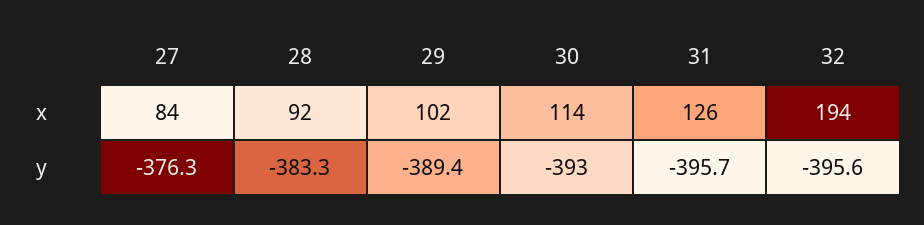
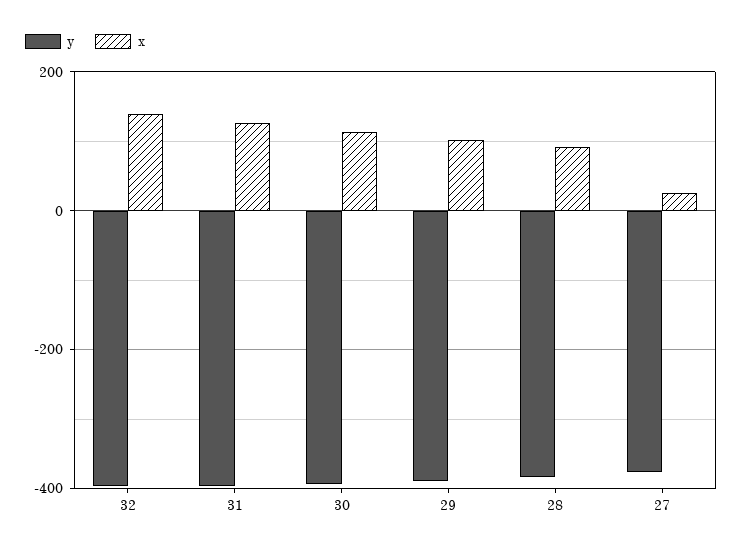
  {
    "x": {
-     "27": 84,
+     "27": 20,
      "28": 92,
      "29": 102,
      "30": 114,
      "31": 126,
-     "32": 194
+     "32": 140
    },
    "y": {
      "27": -376.3,
      "28": -383.3,
      "29": -389.4,
      "30": -393,
      "31": -395.7,
      "32": -395.6
    }
  }

